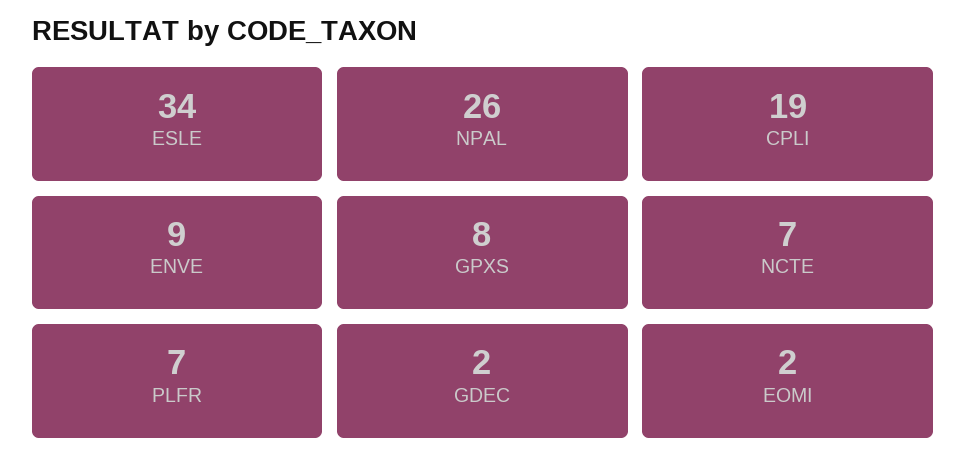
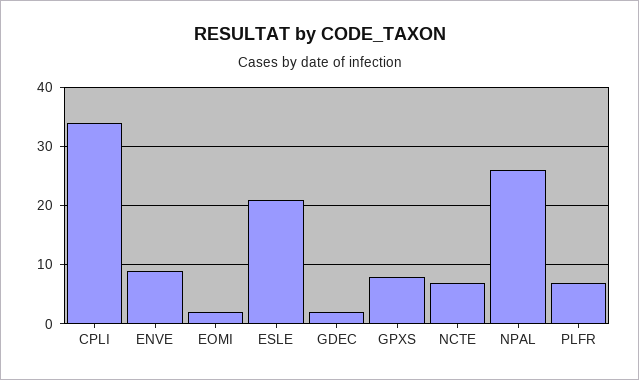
  {
-   "ESLE": 34,
+   "ESLE": 20,
    "NPAL": 26,
-   "CPLI": 19,
+   "CPLI": 35,
    "ENVE": 9,
    "GPXS": 8,
    "NCTE": 7,
    "PLFR": 7,
    "GDEC": 2,
    "EOMI": 2
  }

